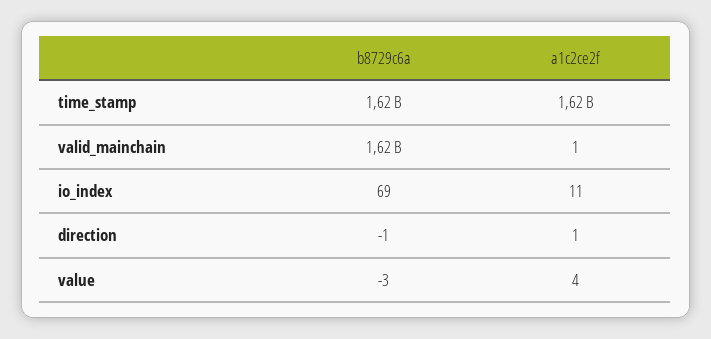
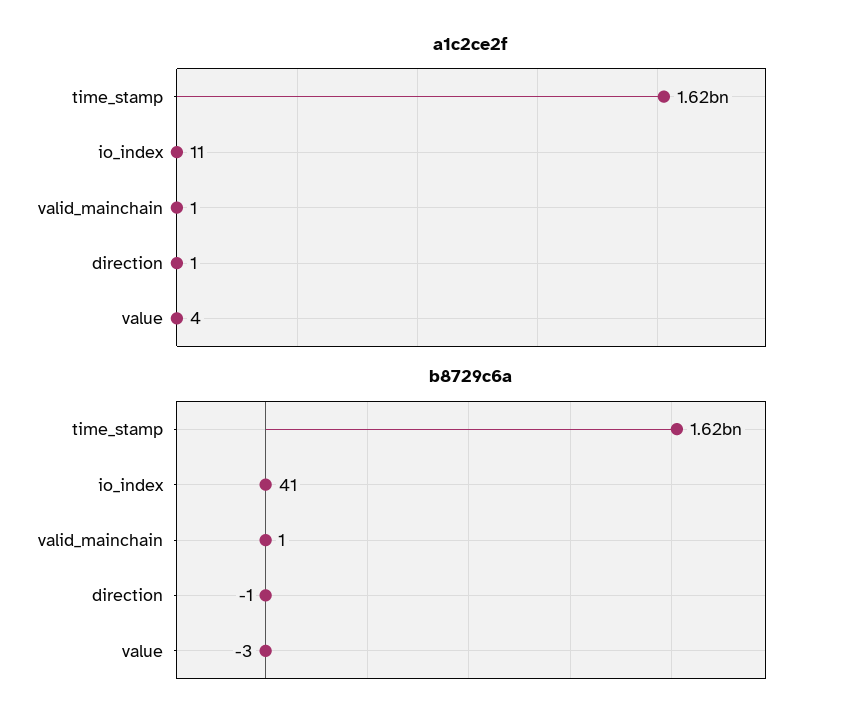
  {
    "b8729c6a": {
      "time_stamp": 1620000000,
-     "valid_mainchain": 1620000000,
+     "valid_mainchain": 1,
-     "io_index": 69,
+     "io_index": 41,
      "direction": -1,
      "value": -3
    },
    "a1c2ce2f": {
      "time_stamp": 1620000000,
      "valid_mainchain": 1,
      "io_index": 11,
      "direction": 1,
      "value": 4
    }
  }

